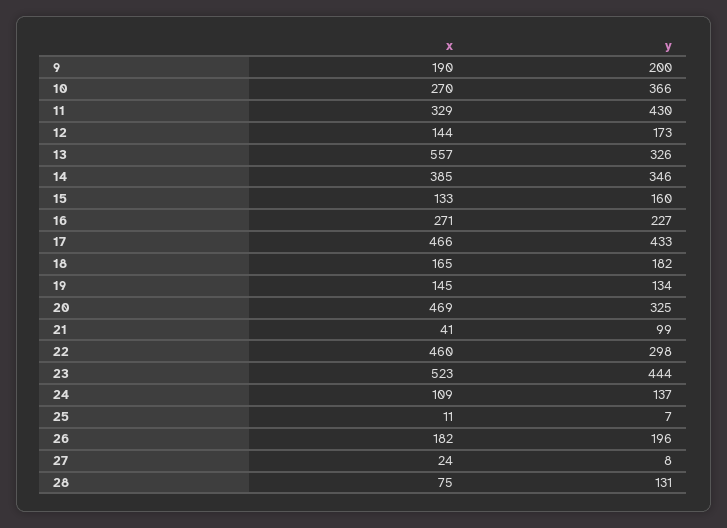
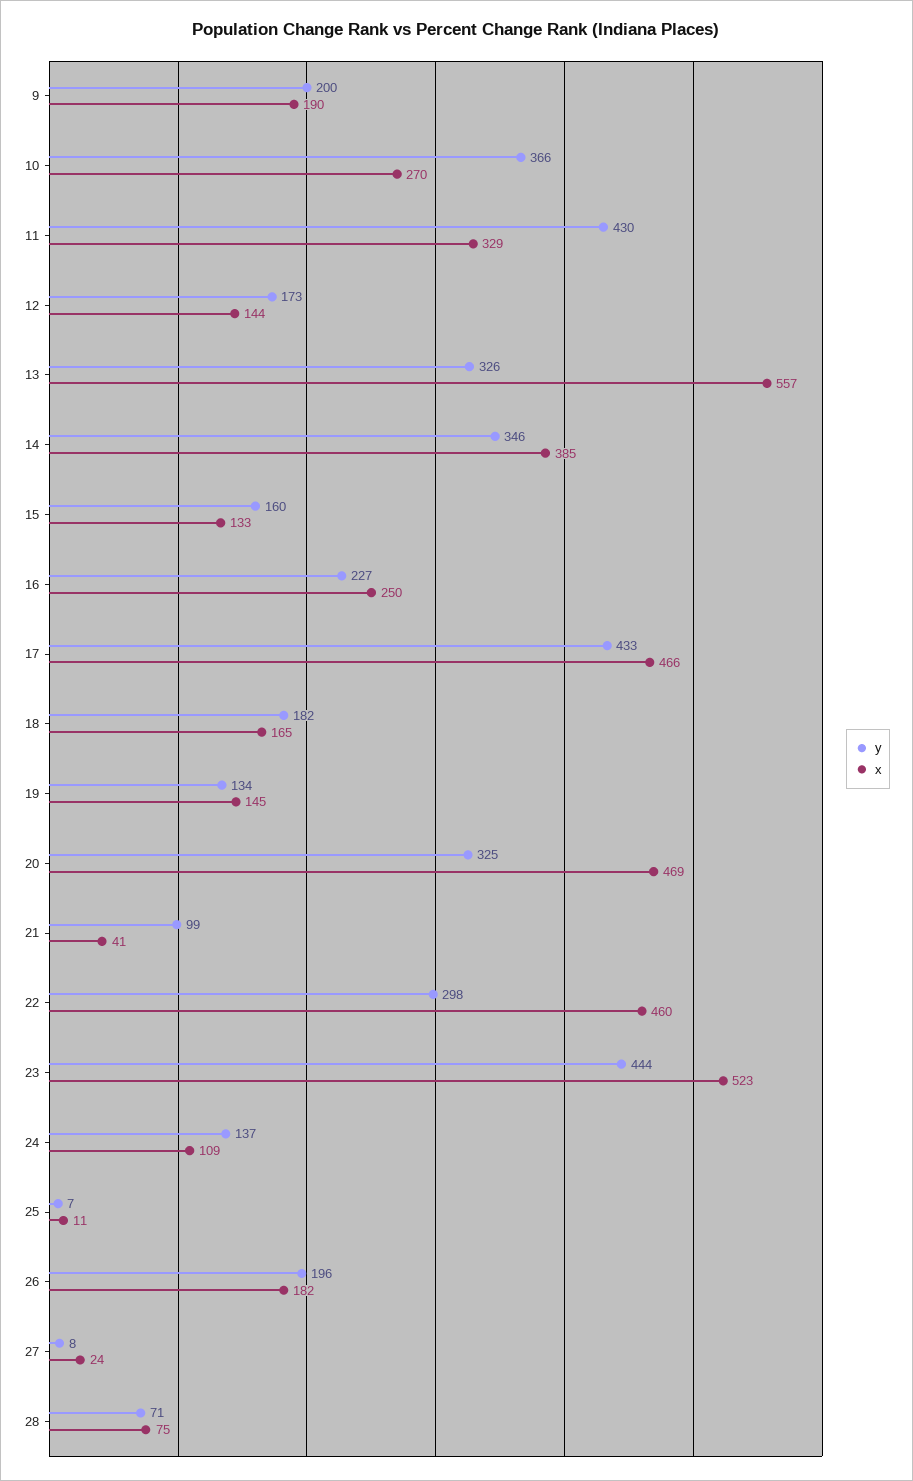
  {
    "x": {
      "9": 190,
      "10": 270,
      "11": 329,
      "12": 144,
      "13": 557,
      "14": 385,
      "15": 133,
-     "16": 271,
+     "16": 250,
      "17": 466,
      "18": 165,
      "19": 145,
      "20": 469,
      "21": 41,
      "22": 460,
      "23": 523,
      "24": 109,
      "25": 11,
      "26": 182,
      "27": 24,
      "28": 75
    },
    "y": {
      "9": 200,
      "10": 366,
      "11": 430,
      "12": 173,
      "13": 326,
      "14": 346,
      "15": 160,
      "16": 227,
      "17": 433,
      "18": 182,
      "19": 134,
      "20": 325,
      "21": 99,
      "22": 298,
      "23": 444,
      "24": 137,
      "25": 7,
      "26": 196,
      "27": 8,
-     "28": 131
+     "28": 71
    }
  }

